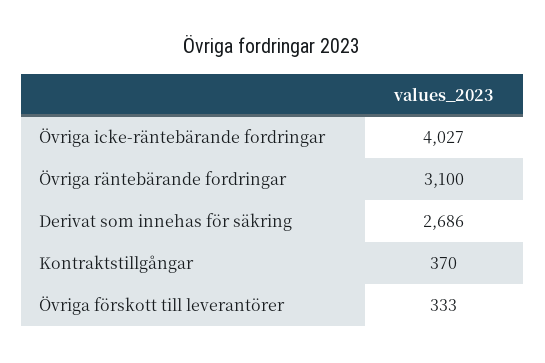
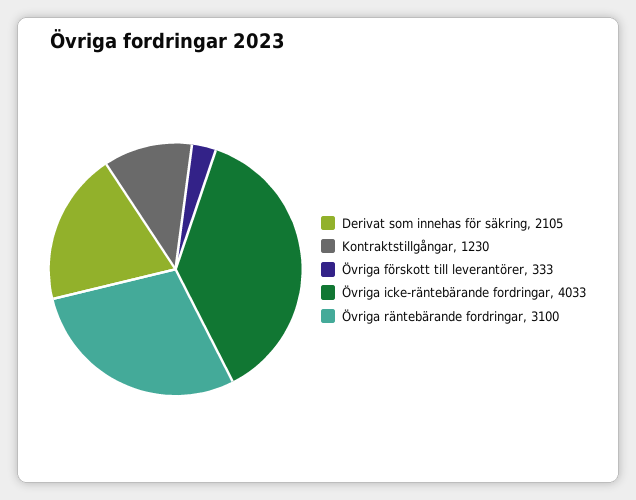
  {
-   "Övriga icke-räntebärande fordringar": 4027,
+   "Övriga icke-räntebärande fordringar": 4033,
    "Övriga räntebärande fordringar": 3100,
-   "Derivat som innehas för säkring": 2686,
+   "Derivat som innehas för säkring": 2105,
-   "Kontraktstillgångar": 370,
+   "Kontraktstillgångar": 1230,
    "Övriga förskott till leverantörer": 333
  }

